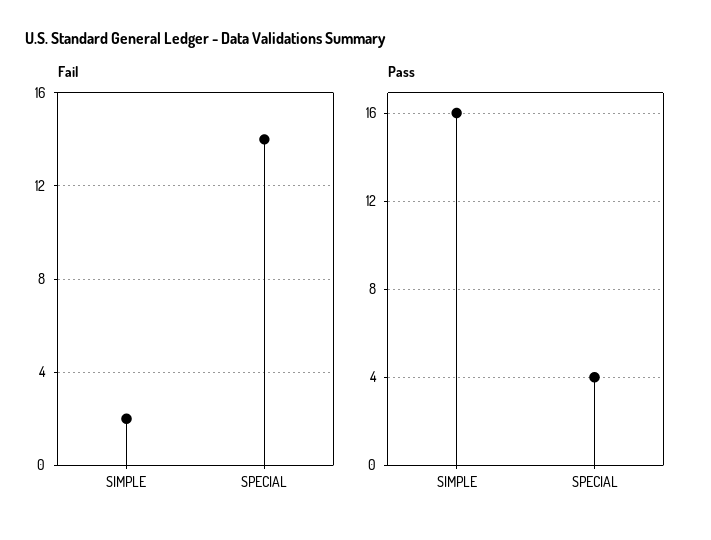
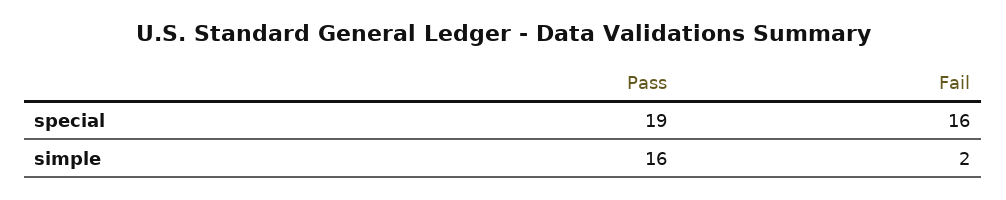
  {
    "Fail": {
      "SIMPLE": 2,
-     "SPECIAL": 14
+     "SPECIAL": 16
    },
    "Pass": {
      "SIMPLE": 16,
-     "SPECIAL": 4
+     "SPECIAL": 19
    }
  }

